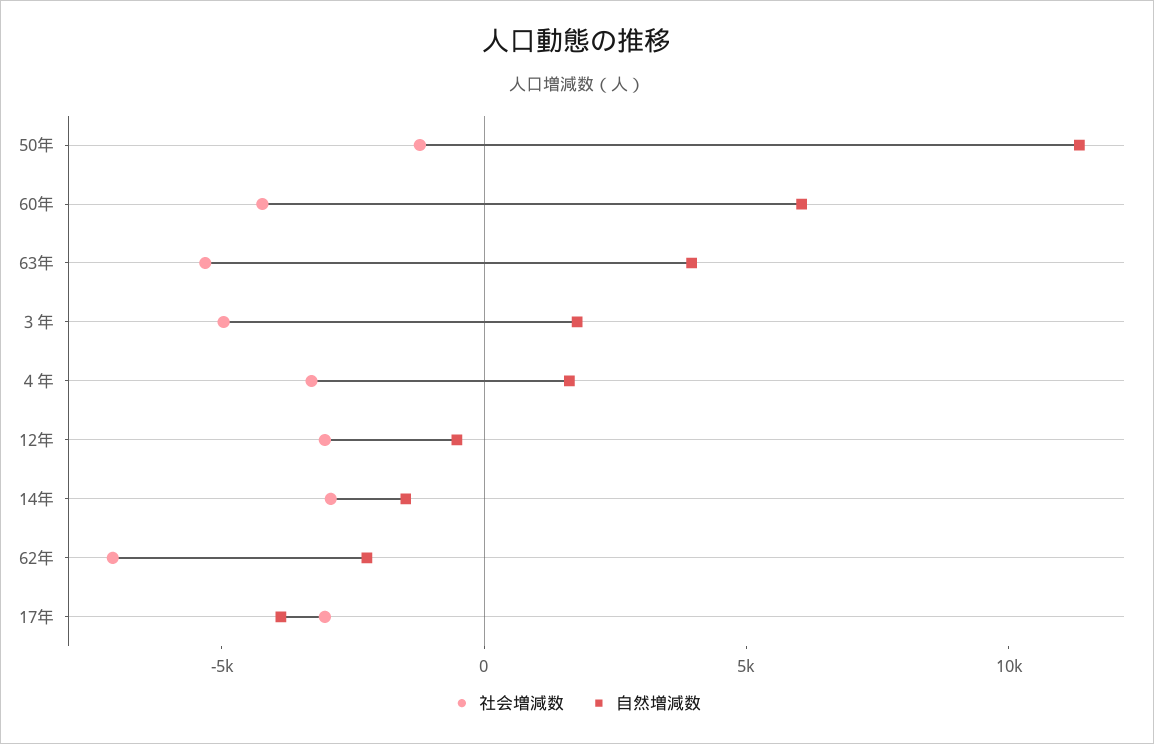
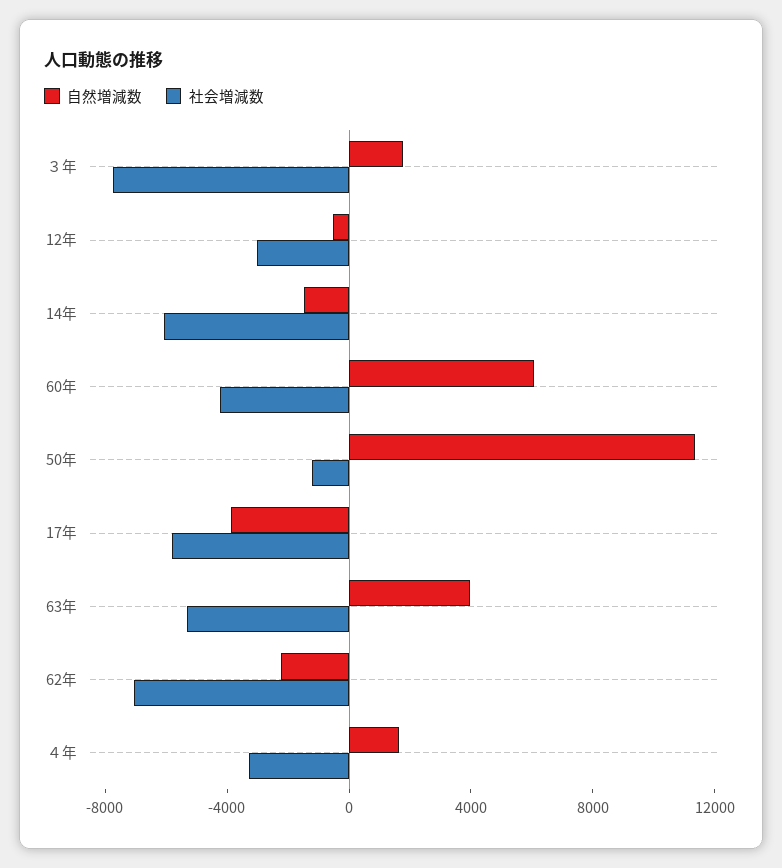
  {
    "社会増減数": {
      "50年": -1000,
      "60年": -4000,
      "63年": -5000,
-     "３年": -5000,
+     "３年": -8000,
      "４年": -3000,
      "12年": -3000,
-     "14年": -3000,
+     "14年": -6000,
      "62年": -7000,
-     "17年": -3000
+     "17年": -6000
    },
    "自然増減数": {
      "50年": 11000,
      "60年": 6000,
      "63年": 4000,
      "３年": 2000,
      "４年": 2000,
      "12年": -1000,
      "14年": -1000,
      "62年": -2000,
      "17年": -4000
    }
  }

